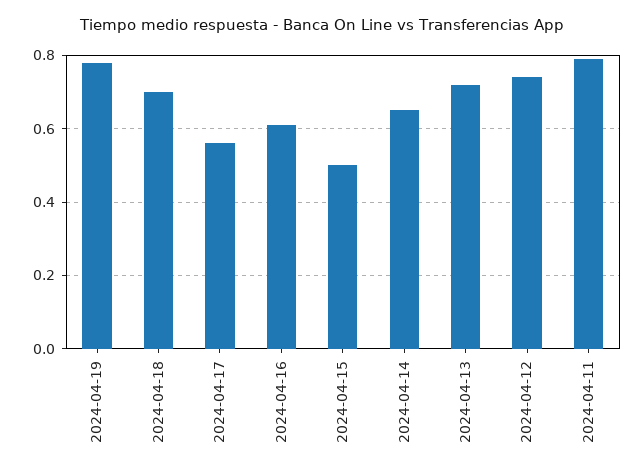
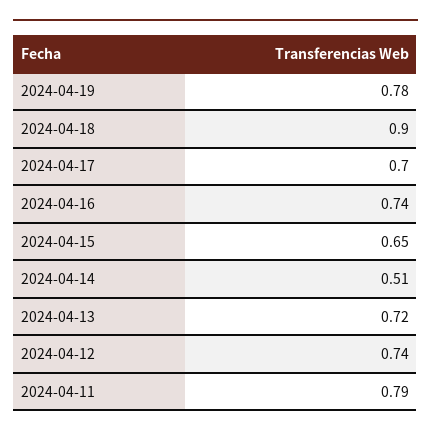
  {
    "2024-04-19": 0.78,
-   "2024-04-18": 0.7,
+   "2024-04-18": 0.9,
-   "2024-04-17": 0.55,
+   "2024-04-17": 0.7,
-   "2024-04-16": 0.6,
+   "2024-04-16": 0.74,
-   "2024-04-15": 0.5,
+   "2024-04-15": 0.65,
-   "2024-04-14": 0.65,
+   "2024-04-14": 0.51,
    "2024-04-13": 0.72,
    "2024-04-12": 0.74,
    "2024-04-11": 0.79
  }

